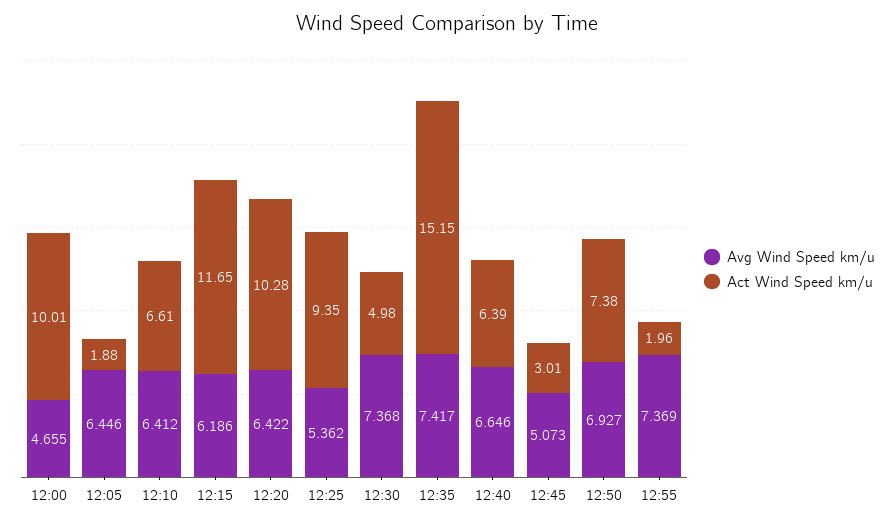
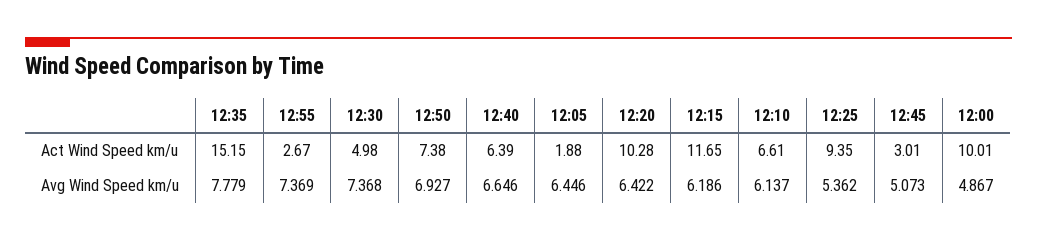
  {
    "Avg Wind Speed km/u": {
-     "12:00": 4.655,
+     "12:00": 4.867,
      "12:05": 6.446,
-     "12:10": 6.412,
+     "12:10": 6.137,
      "12:15": 6.186,
      "12:20": 6.422,
      "12:25": 5.362,
      "12:30": 7.368,
-     "12:35": 7.417,
+     "12:35": 7.779,
      "12:40": 6.646,
      "12:45": 5.073,
      "12:50": 6.927,
      "12:55": 7.369
    },
    "Act Wind Speed km/u": {
      "12:00": 10.01,
      "12:05": 1.88,
      "12:10": 6.61,
      "12:15": 11.65,
      "12:20": 10.28,
      "12:25": 9.35,
      "12:30": 4.98,
      "12:35": 15.15,
      "12:40": 6.39,
      "12:45": 3.01,
      "12:50": 7.38,
-     "12:55": 1.96
+     "12:55": 2.67
    }
  }

